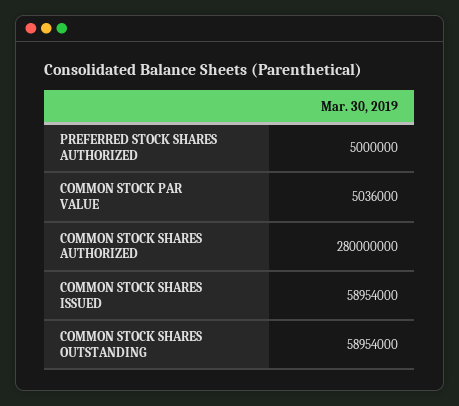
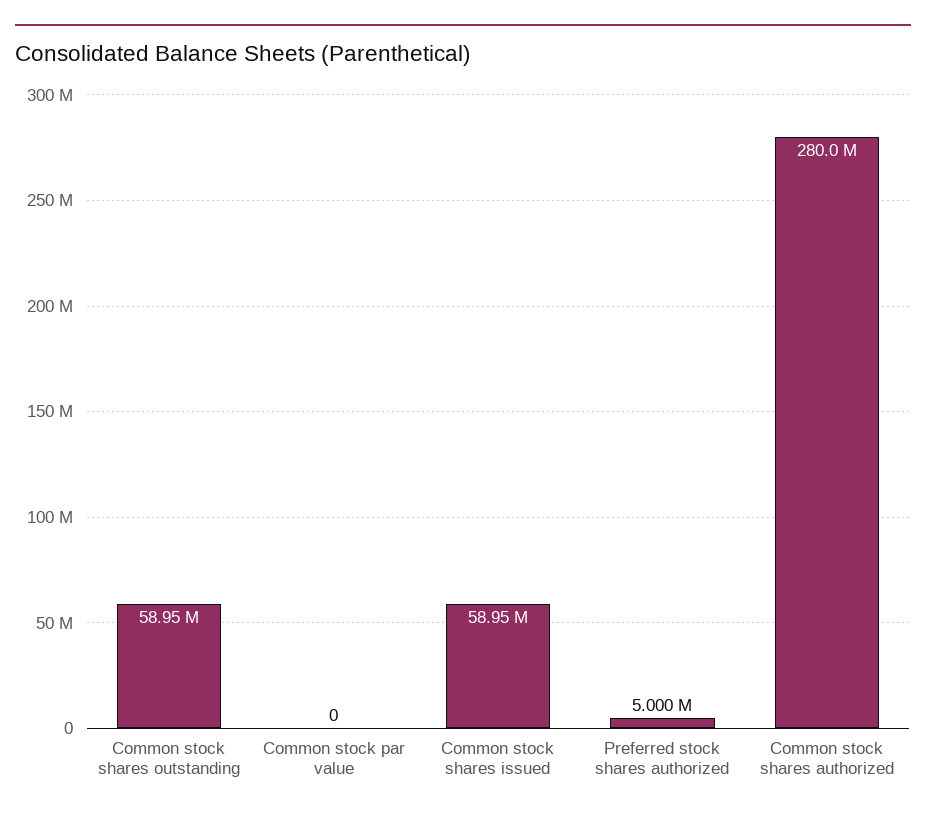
  {
    "PREFERRED STOCK SHARES AUTHORIZED": 5000000,
-   "COMMON STOCK PAR VALUE": 5036000,
+   "COMMON STOCK PAR VALUE": 0,
    "COMMON STOCK SHARES AUTHORIZED": 280000000,
    "COMMON STOCK SHARES ISSUED": 58954000,
    "COMMON STOCK SHARES OUTSTANDING": 58954000
  }

